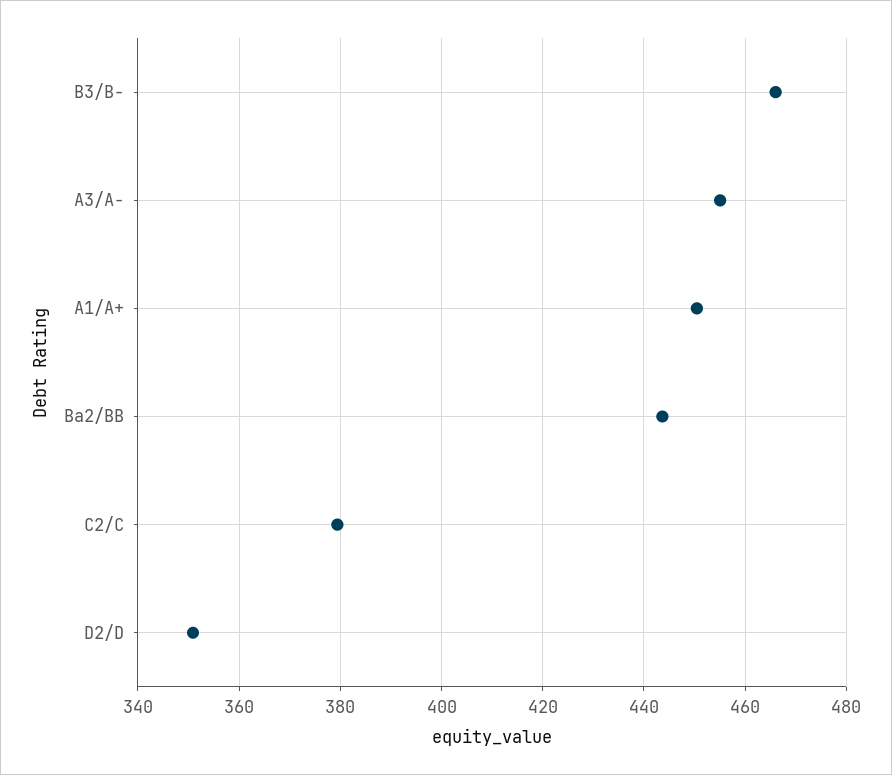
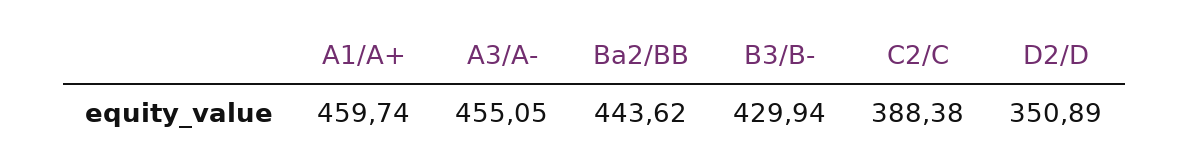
  {
-   "B3/B-": 466,
+   "B3/B-": 429.94,
    "A3/A-": 455.05,
-   "A1/A+": 450,
+   "A1/A+": 459.74,
    "Ba2/BB": 443.62,
-   "C2/C": 380,
+   "C2/C": 388.38,
    "D2/D": 350.89
  }

